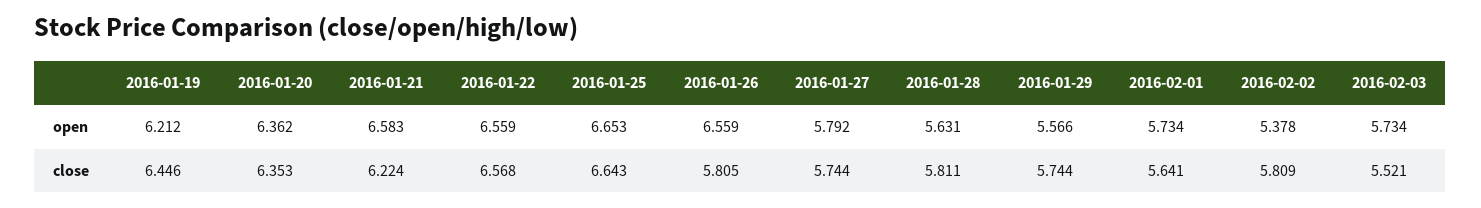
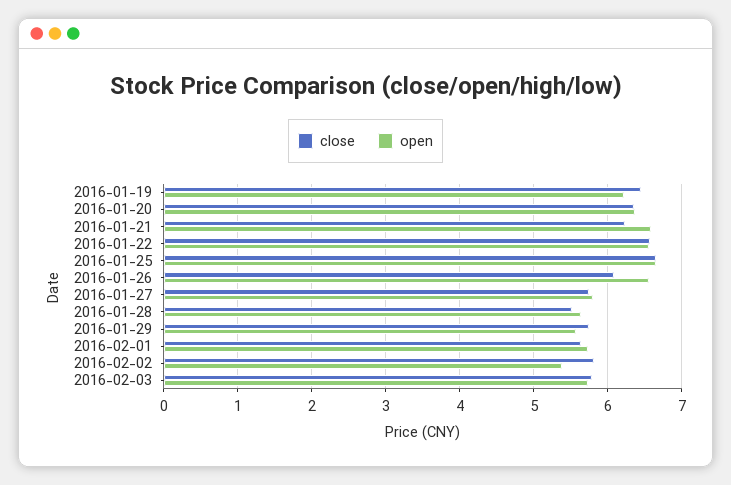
  {
    "open": {
      "2016-01-19": 6.212,
      "2016-01-20": 6.362,
      "2016-01-21": 6.583,
      "2016-01-22": 6.559,
      "2016-01-25": 6.653,
      "2016-01-26": 6.559,
      "2016-01-27": 5.792,
      "2016-01-28": 5.631,
      "2016-01-29": 5.566,
      "2016-02-01": 5.734,
      "2016-02-02": 5.378,
      "2016-02-03": 5.734
    },
    "close": {
      "2016-01-19": 6.446,
      "2016-01-20": 6.353,
      "2016-01-21": 6.224,
      "2016-01-22": 6.568,
      "2016-01-25": 6.643,
-     "2016-01-26": 5.805,
+     "2016-01-26": 6.1,
      "2016-01-27": 5.744,
-     "2016-01-28": 5.811,
+     "2016-01-28": 5.5,
      "2016-01-29": 5.744,
      "2016-02-01": 5.641,
      "2016-02-02": 5.809,
-     "2016-02-03": 5.521
+     "2016-02-03": 5.8
    }
  }

